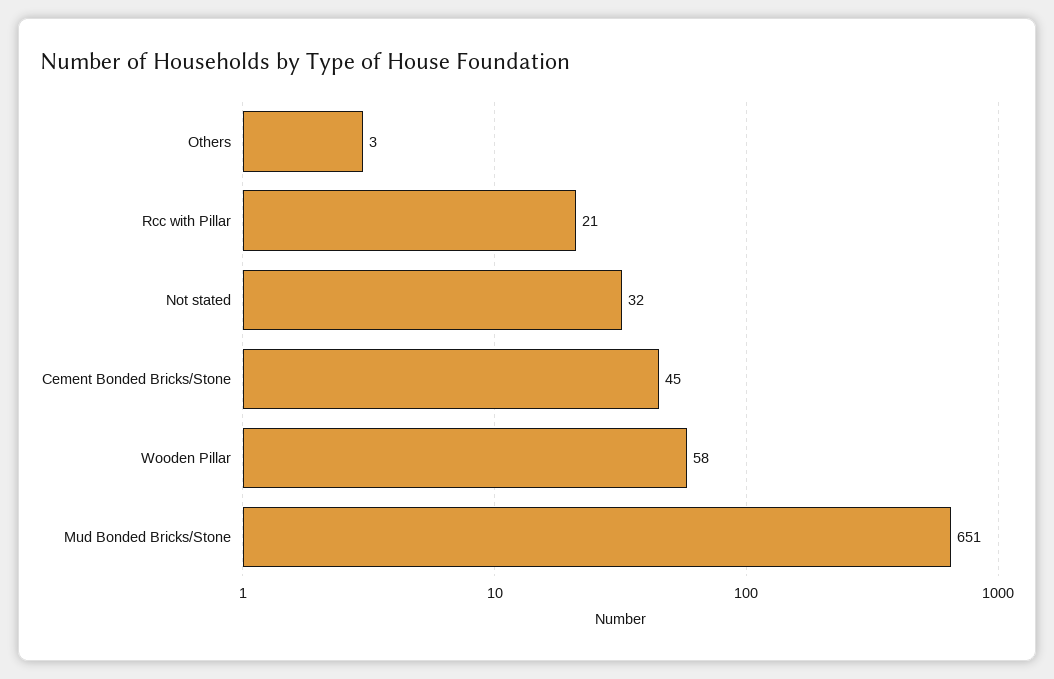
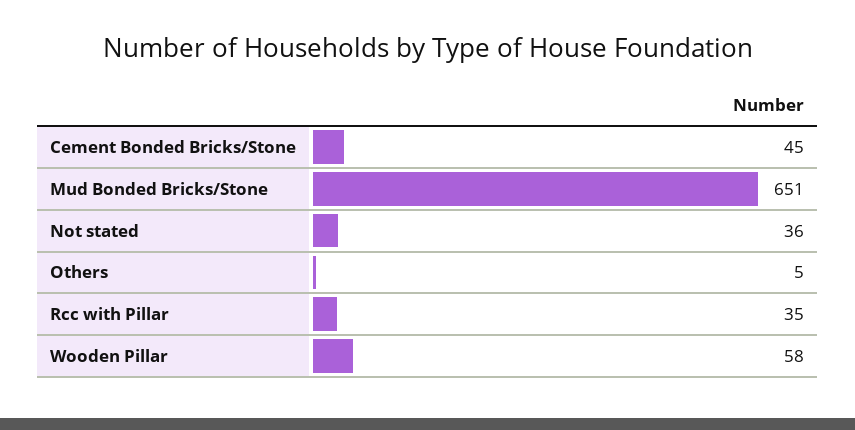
  {
-   "Others": 3,
+   "Others": 5,
-   "Rcc with Pillar": 21,
+   "Rcc with Pillar": 35,
-   "Not stated": 32,
+   "Not stated": 36,
    "Cement Bonded Bricks/Stone": 45,
    "Wooden Pillar": 58,
    "Mud Bonded Bricks/Stone": 651
  }

